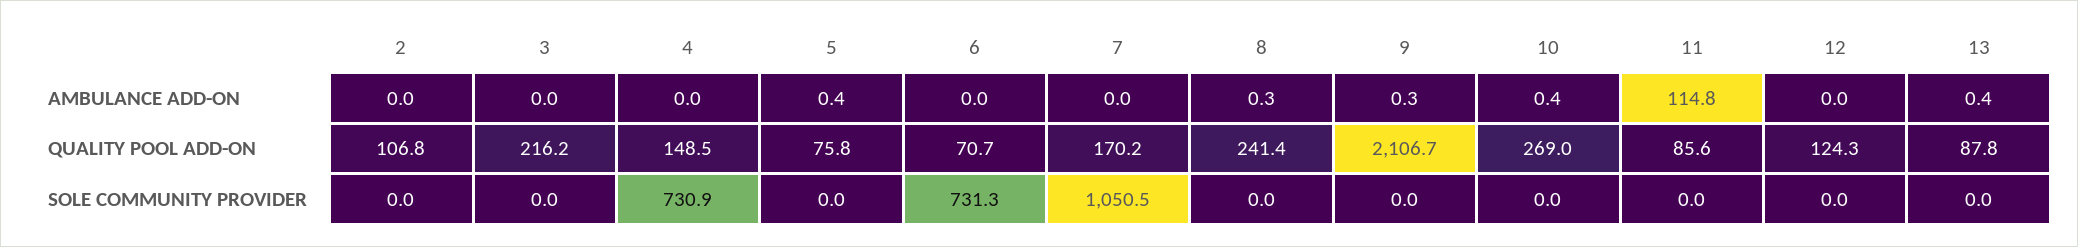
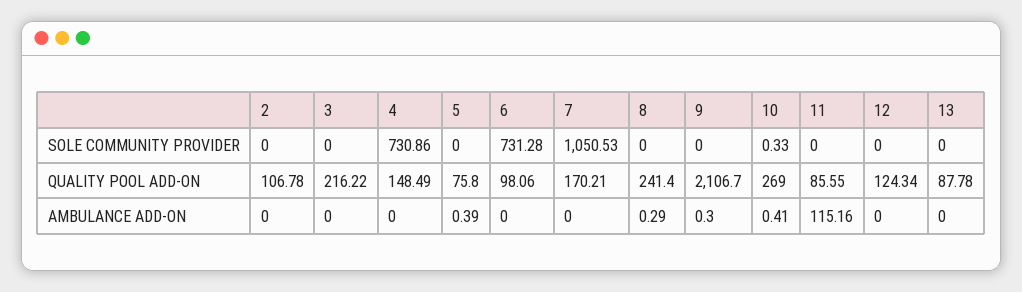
  {
    "2": {
      "AMBULANCE ADD-ON": 0,
      "QUALITY POOL ADD-ON": 106.78,
      "SOLE COMMUNITY PROVIDER": 0
    },
    "3": {
      "AMBULANCE ADD-ON": 0,
      "QUALITY POOL ADD-ON": 216.22,
      "SOLE COMMUNITY PROVIDER": 0
    },
    "4": {
      "AMBULANCE ADD-ON": 0,
      "QUALITY POOL ADD-ON": 148.49,
      "SOLE COMMUNITY PROVIDER": 730.86
    },
    "5": {
      "AMBULANCE ADD-ON": 0.39,
      "QUALITY POOL ADD-ON": 75.8,
      "SOLE COMMUNITY PROVIDER": 0
    },
    "6": {
      "AMBULANCE ADD-ON": 0,
-     "QUALITY POOL ADD-ON": 70.7,
+     "QUALITY POOL ADD-ON": 98.06,
      "SOLE COMMUNITY PROVIDER": 731.28
    },
    "7": {
      "AMBULANCE ADD-ON": 0,
      "QUALITY POOL ADD-ON": 170.21,
      "SOLE COMMUNITY PROVIDER": 1050.53
    },
    "8": {
      "AMBULANCE ADD-ON": 0.29,
      "QUALITY POOL ADD-ON": 241.4,
      "SOLE COMMUNITY PROVIDER": 0
    },
    "9": {
      "AMBULANCE ADD-ON": 0.3,
      "QUALITY POOL ADD-ON": 2106.7,
      "SOLE COMMUNITY PROVIDER": 0
    },
    "10": {
      "AMBULANCE ADD-ON": 0.41,
      "QUALITY POOL ADD-ON": 269,
-     "SOLE COMMUNITY PROVIDER": 0
+     "SOLE COMMUNITY PROVIDER": 0.33
    },
    "11": {
-     "AMBULANCE ADD-ON": 114.8,
+     "AMBULANCE ADD-ON": 115.16,
      "QUALITY POOL ADD-ON": 85.55,
      "SOLE COMMUNITY PROVIDER": 0
    },
    "12": {
      "AMBULANCE ADD-ON": 0,
      "QUALITY POOL ADD-ON": 124.34,
      "SOLE COMMUNITY PROVIDER": 0
    },
    "13": {
-     "AMBULANCE ADD-ON": 0.4,
+     "AMBULANCE ADD-ON": 0,
      "QUALITY POOL ADD-ON": 87.78,
      "SOLE COMMUNITY PROVIDER": 0
    }
  }

